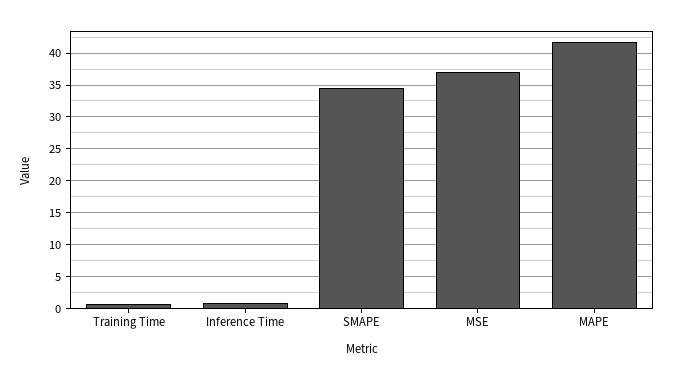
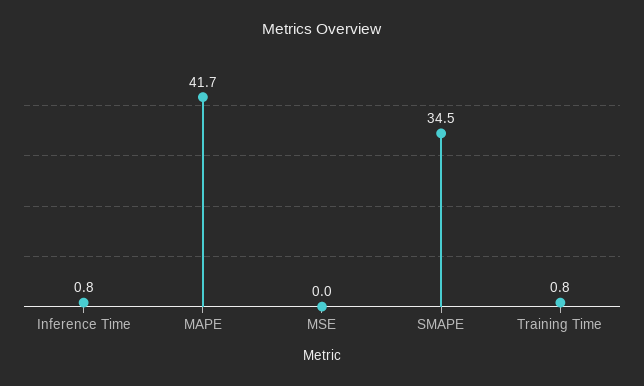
  {
    "Training Time": 0.8,
    "Inference Time": 0.8,
    "SMAPE": 34.5,
-   "MSE": 37,
+   "MSE": 0,
    "MAPE": 41.7
  }

